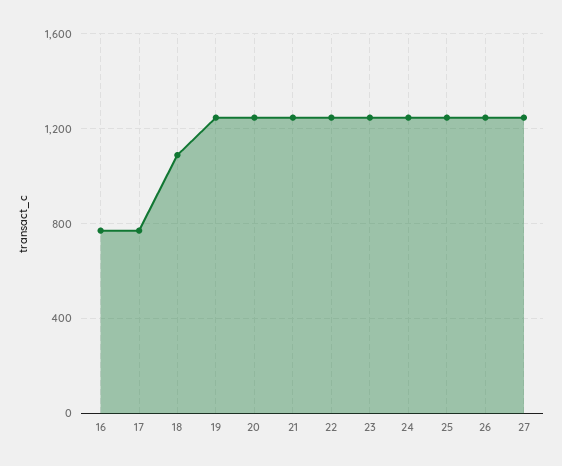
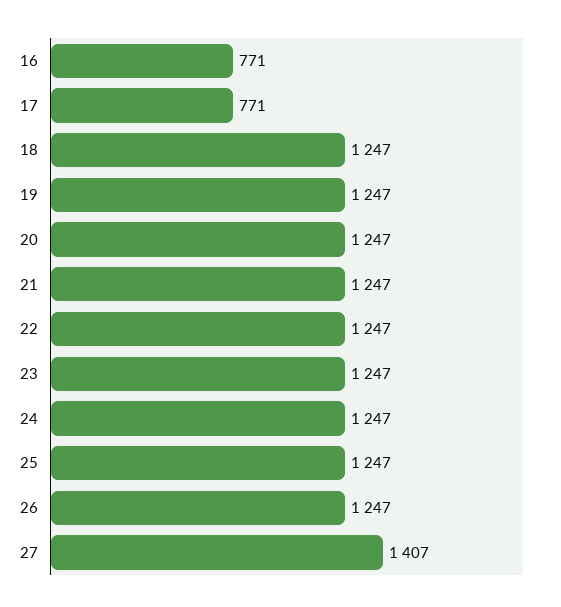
  {
    "16": 771,
    "17": 771,
-   "18": 1100,
+   "18": 1247,
    "19": 1247,
    "20": 1247,
    "21": 1247,
    "22": 1247,
    "23": 1247,
    "24": 1247,
    "25": 1247,
    "26": 1247,
-   "27": 1250
+   "27": 1407
  }

